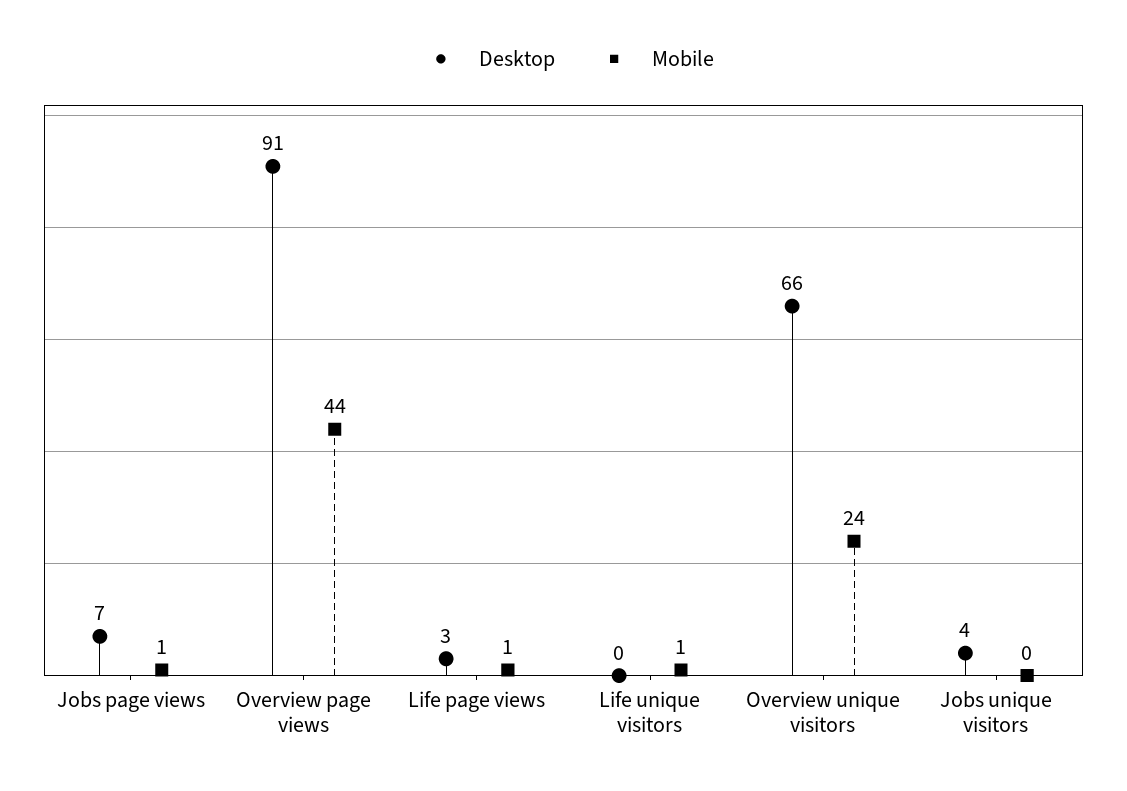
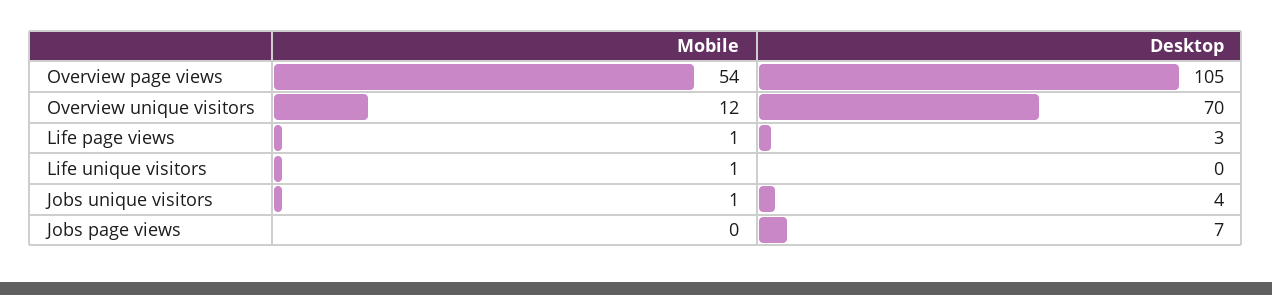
  {
    "Desktop": {
      "Jobs page views": 7,
-     "Overview page views": 91,
+     "Overview page views": 105,
      "Life page views": 3,
      "Life unique visitors": 0,
-     "Overview unique visitors": 66,
+     "Overview unique visitors": 70,
      "Jobs unique visitors": 4
    },
    "Mobile": {
-     "Jobs page views": 1,
+     "Jobs page views": 0,
-     "Overview page views": 44,
+     "Overview page views": 54,
      "Life page views": 1,
      "Life unique visitors": 1,
-     "Overview unique visitors": 24,
+     "Overview unique visitors": 12,
-     "Jobs unique visitors": 0
+     "Jobs unique visitors": 1
    }
  }

